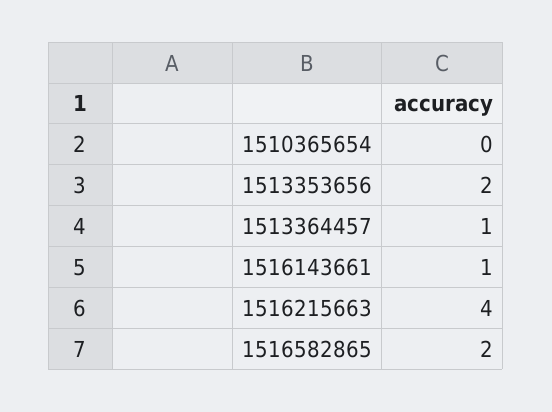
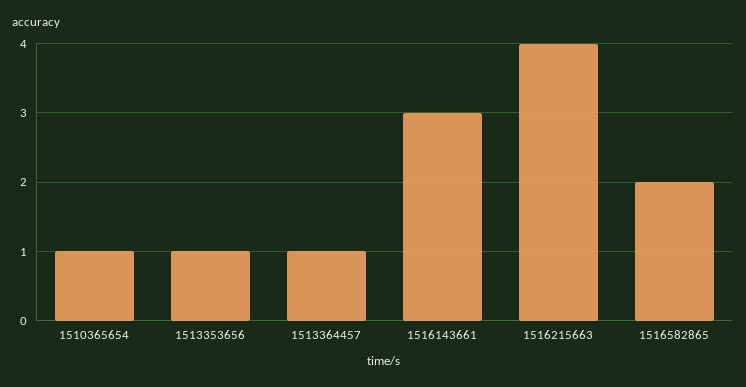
  {
-   "1510365654": 0,
+   "1510365654": 1,
-   "1513353656": 2,
+   "1513353656": 1,
    "1513364457": 1,
-   "1516143661": 1,
+   "1516143661": 3,
    "1516215663": 4,
    "1516582865": 2
  }

